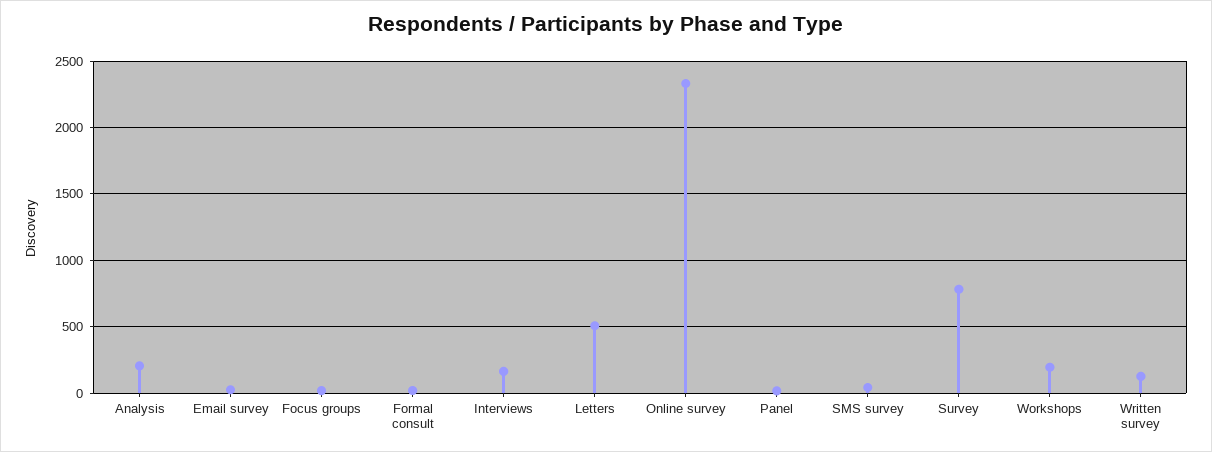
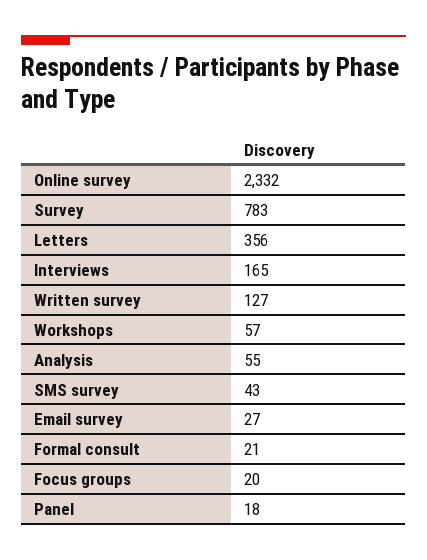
  {
-   "Analysis": 200,
+   "Analysis": 55,
    "Email survey": 27,
    "Focus groups": 20,
    "Formal consult": 21,
    "Interviews": 165,
-   "Letters": 500,
+   "Letters": 356,
    "Online survey": 2332,
    "Panel": 18,
    "SMS survey": 43,
    "Survey": 783,
-   "Workshops": 200,
+   "Workshops": 57,
    "Written survey": 127
  }

